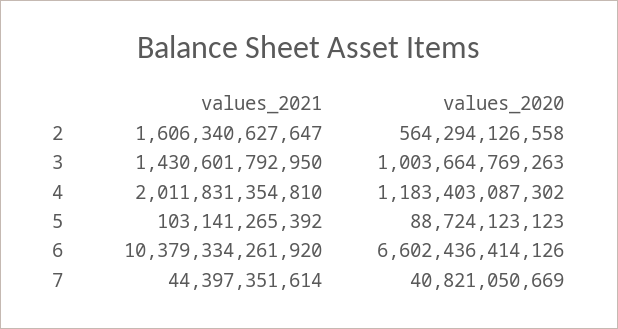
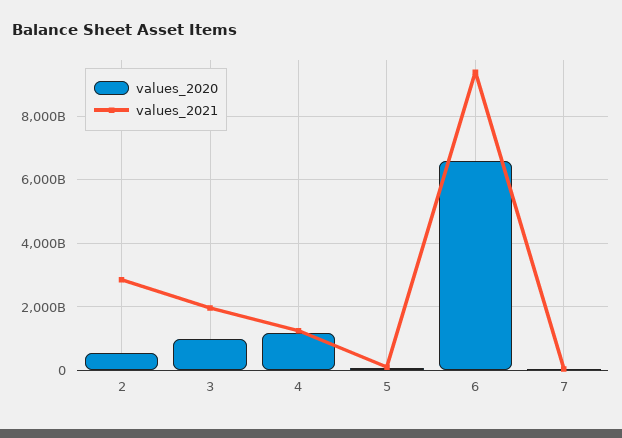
  {
    "values_2021": {
-     "2": 1606340627647,
+     "2": 2800000000000,
-     "3": 1430601792950,
+     "3": 2000000000000,
-     "4": 2011831354810,
+     "4": 1200000000000,
      "5": 103141265392,
-     "6": 10379334261920,
+     "6": 9400000000000,
      "7": 44397351614
    },
    "values_2020": {
      "2": 564294126558,
      "3": 1003664769263,
      "4": 1183403087302,
      "5": 88724123123,
      "6": 6602436414126,
      "7": 40821050669
    }
  }

